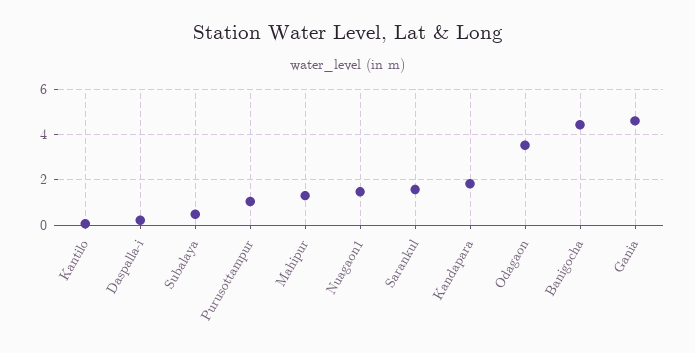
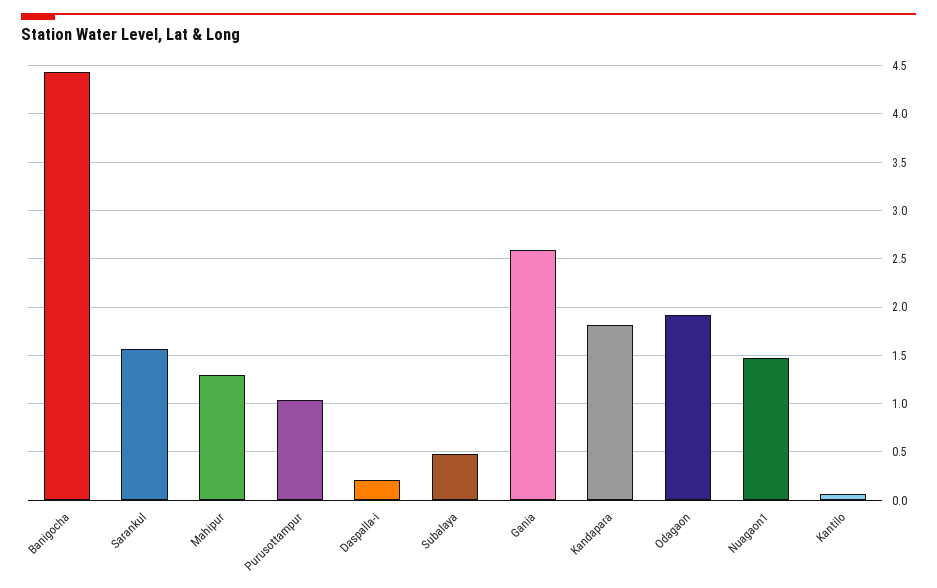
  {
    "Kantilo": 0.1,
    "Daspalla-i": 0.2,
    "Subalaya": 0.5,
    "Purusottampur": 1,
    "Mahipur": 1.3,
    "Nuagaon1": 1.5,
    "Sarankul": 1.6,
    "Kandapara": 1.8,
-   "Odagaon": 3.5,
+   "Odagaon": 1.9,
    "Banigocha": 4.4,
-   "Gania": 4.5
+   "Gania": 2.6
  }

